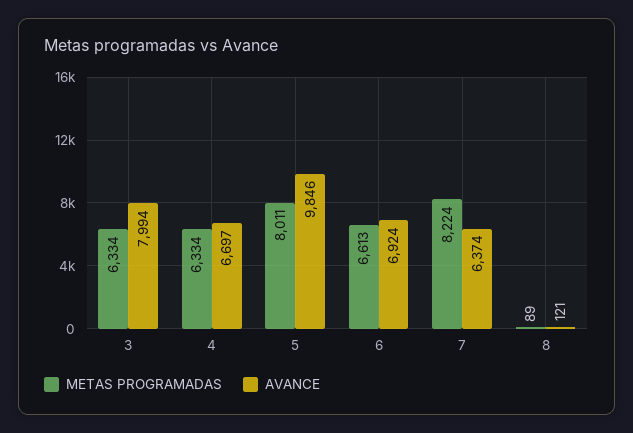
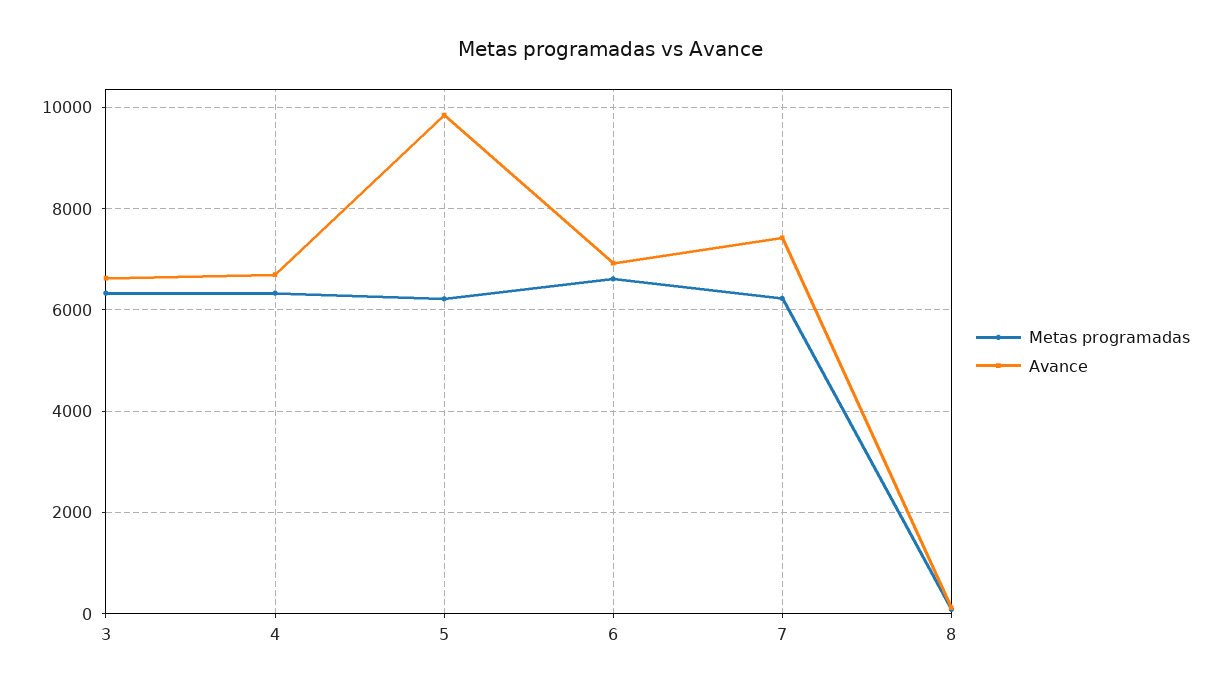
  {
    "METAS PROGRAMADAS": {
      "3": 6334,
      "4": 6334,
-     "5": 8011,
+     "5": 6200,
      "6": 6613,
-     "7": 8224,
+     "7": 6200,
      "8": 89
    },
    "AVANCE": {
-     "3": 7994,
+     "3": 6600,
      "4": 6697,
      "5": 9846,
      "6": 6924,
-     "7": 6374,
+     "7": 7400,
      "8": 121
    }
  }

